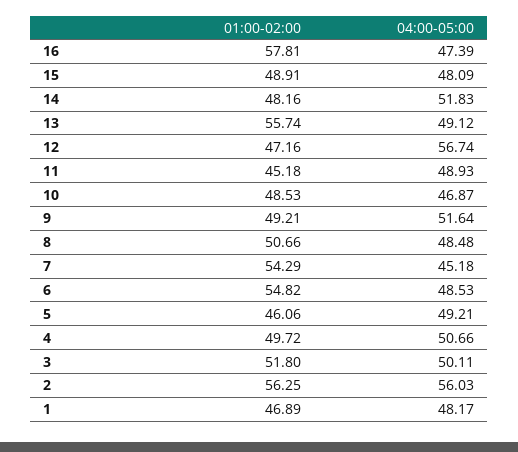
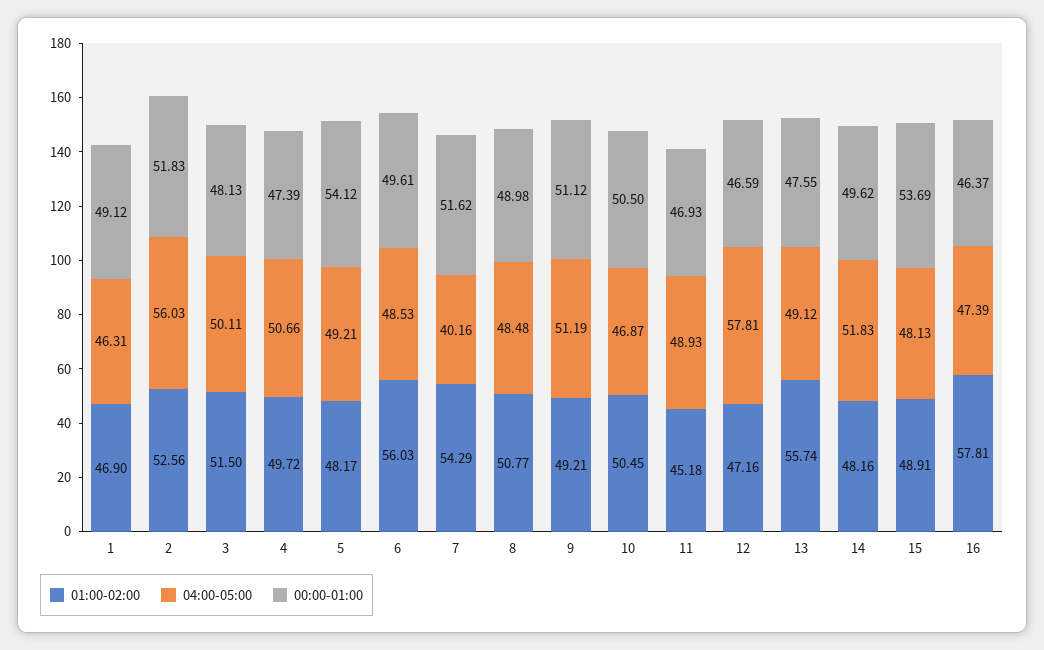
  {
    "01:00-02:00": {
      "16": 57.81,
      "15": 48.91,
      "14": 48.16,
      "13": 55.74,
      "12": 47.16,
      "11": 45.18,
-     "10": 48.53,
+     "10": 50.45,
      "9": 49.21,
-     "8": 50.66,
+     "8": 50.77,
      "7": 54.29,
-     "6": 54.82,
+     "6": 56.03,
-     "5": 46.06,
+     "5": 48.17,
      "4": 49.72,
-     "3": 51.8,
+     "3": 51.5,
-     "2": 56.25,
+     "2": 52.56,
-     "1": 46.89
+     "1": 46.9
    },
    "04:00-05:00": {
      "16": 47.39,
-     "15": 48.09,
+     "15": 48.13,
      "14": 51.83,
      "13": 49.12,
-     "12": 56.74,
+     "12": 57.81,
      "11": 48.93,
      "10": 46.87,
-     "9": 51.64,
+     "9": 51.19,
      "8": 48.48,
-     "7": 45.18,
+     "7": 40.16,
      "6": 48.53,
      "5": 49.21,
      "4": 50.66,
      "3": 50.11,
      "2": 56.03,
-     "1": 48.17
+     "1": 46.31
-   }
+   },
+   "00:00-01:00": {
+     "1": 49.12,
+     "2": 51.83,
+     "3": 48.13,
+     "4": 47.39,
+     "5": 54.12,
+     "6": 49.61,
+     "7": 51.62,
+     "8": 48.98,
+     "9": 51.12,
+     "10": 50.5,
+     "11": 46.93,
+     "12": 46.59,
+     "13": 47.55,
+     "14": 49.62,
+     "15": 53.69,
+     "16": 46.37
+   }
  }

